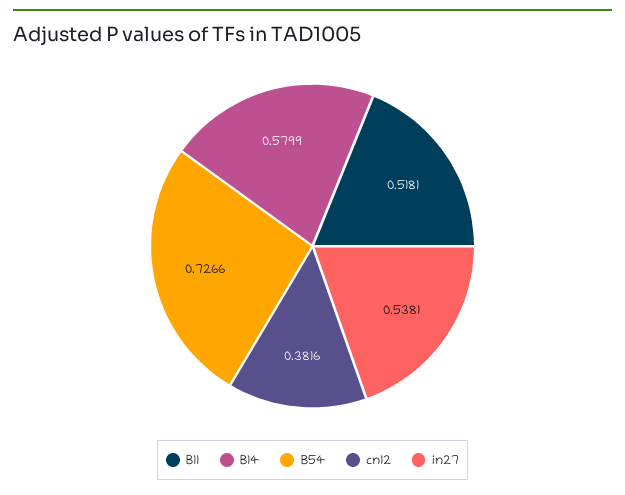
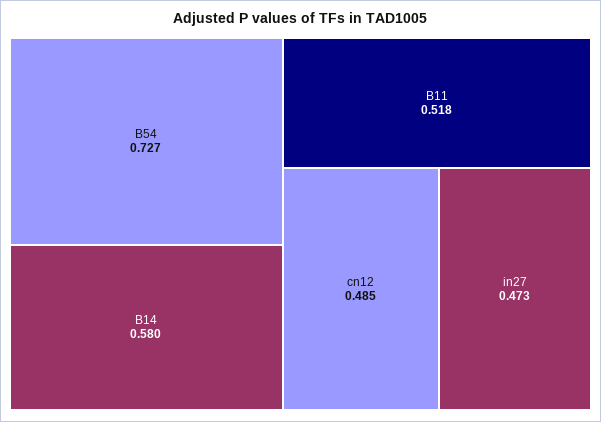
  {
    "B11": 0.5181,
    "B14": 0.5799,
    "B54": 0.7266,
-   "cn12": 0.3816,
+   "cn12": 0.485,
-   "in27": 0.5381
+   "in27": 0.473
  }

